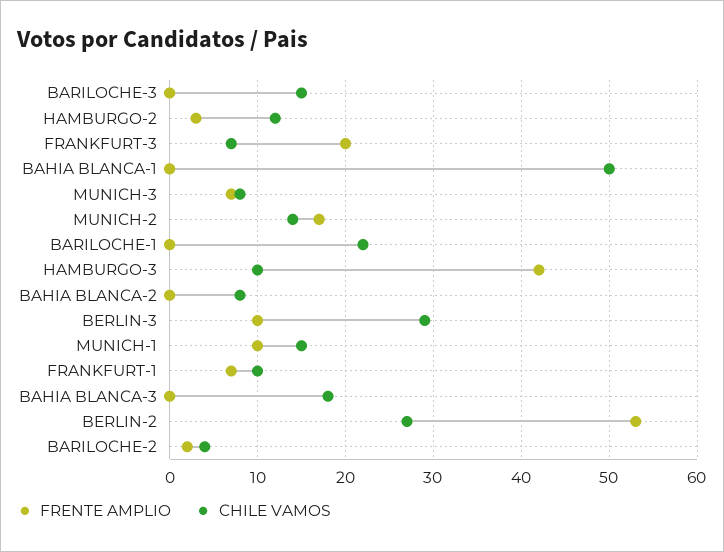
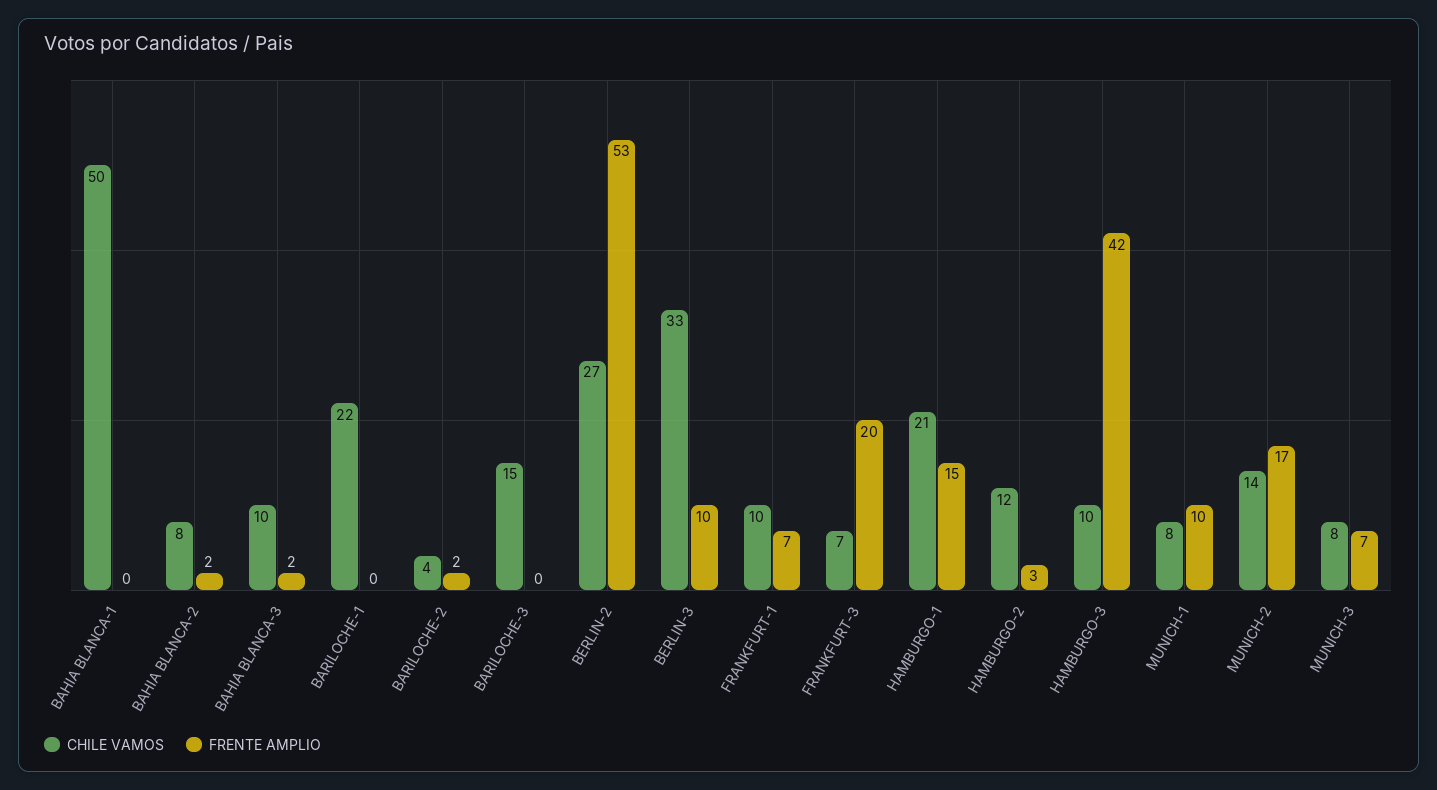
  {
    "FRENTE AMPLIO": {
      "BARILOCHE-3": 0,
      "HAMBURGO-2": 3,
      "FRANKFURT-3": 20,
      "BAHIA BLANCA-1": 0,
      "MUNICH-3": 7,
      "MUNICH-2": 17,
      "BARILOCHE-1": 0,
      "HAMBURGO-3": 42,
-     "BAHIA BLANCA-2": 0,
+     "BAHIA BLANCA-2": 2,
      "BERLIN-3": 10,
      "MUNICH-1": 10,
      "FRANKFURT-1": 7,
-     "BAHIA BLANCA-3": 0,
+     "BAHIA BLANCA-3": 2,
      "BERLIN-2": 53,
-     "BARILOCHE-2": 2
+     "BARILOCHE-2": 2,
+     "HAMBURGO-1": 15
    },
    "CHILE VAMOS": {
      "BARILOCHE-3": 15,
      "HAMBURGO-2": 12,
      "FRANKFURT-3": 7,
      "BAHIA BLANCA-1": 50,
      "MUNICH-3": 8,
      "MUNICH-2": 14,
      "BARILOCHE-1": 22,
      "HAMBURGO-3": 10,
      "BAHIA BLANCA-2": 8,
-     "BERLIN-3": 29,
+     "BERLIN-3": 33,
-     "MUNICH-1": 15,
+     "MUNICH-1": 8,
      "FRANKFURT-1": 10,
-     "BAHIA BLANCA-3": 18,
+     "BAHIA BLANCA-3": 10,
      "BERLIN-2": 27,
-     "BARILOCHE-2": 4
+     "BARILOCHE-2": 4,
+     "HAMBURGO-1": 21
    }
  }

